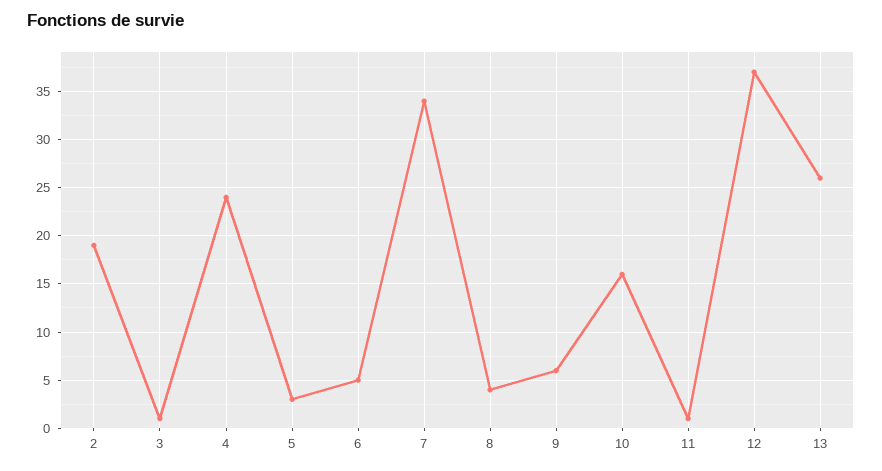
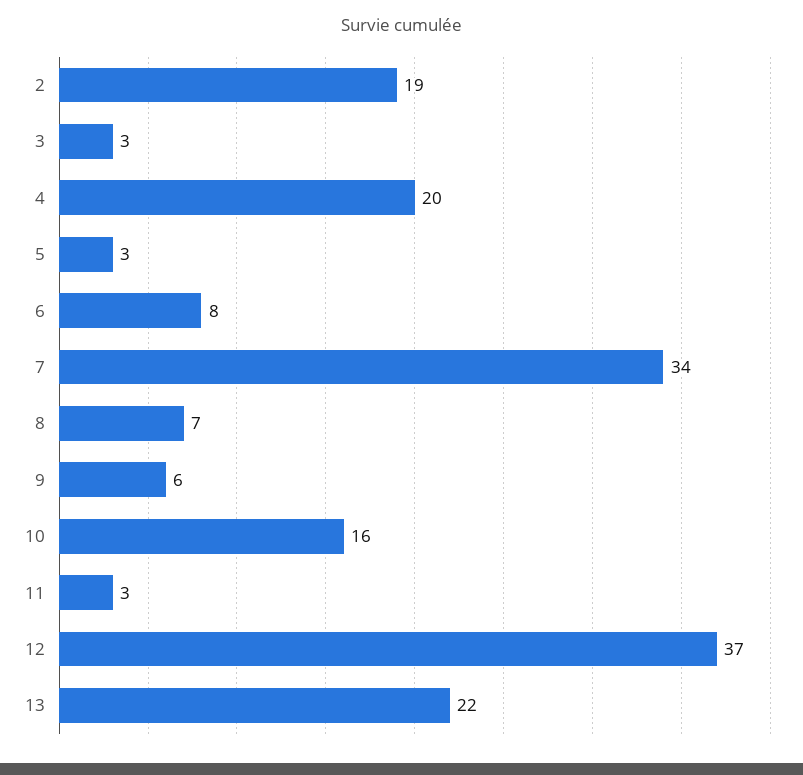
  {
    "2": 19,
-   "3": 1,
+   "3": 3,
-   "4": 24,
+   "4": 20,
    "5": 3,
-   "6": 5,
+   "6": 8,
    "7": 34,
-   "8": 4,
+   "8": 7,
    "9": 6,
    "10": 16,
-   "11": 1,
+   "11": 3,
    "12": 37,
-   "13": 26
+   "13": 22
  }

